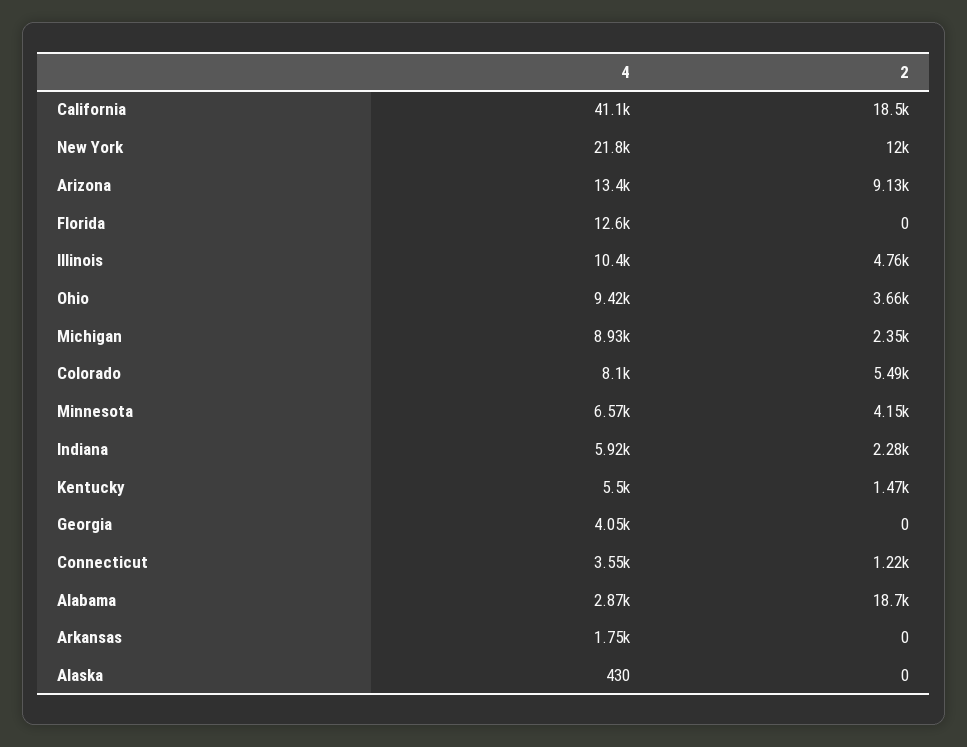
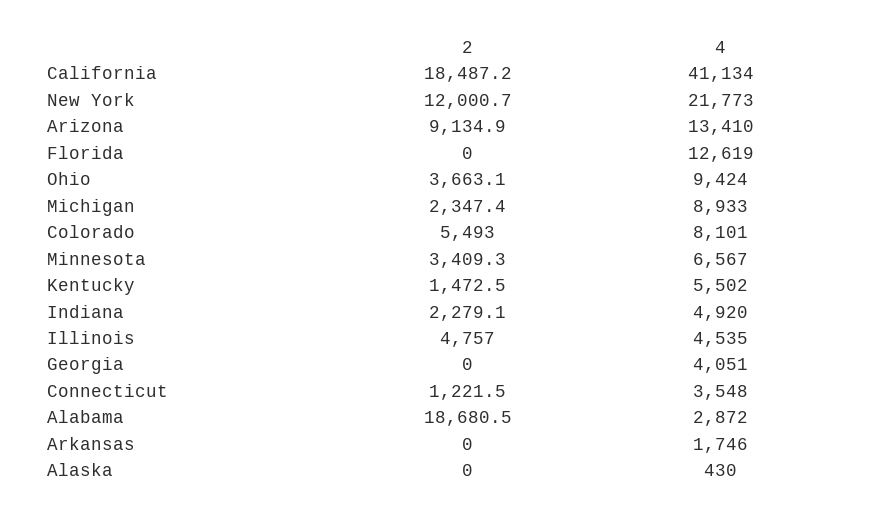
  {
    "4": {
      "California": 41134,
      "New York": 21773,
      "Arizona": 13410,
      "Florida": 12619,
-     "Illinois": 10400,
+     "Illinois": 4535,
      "Ohio": 9424,
      "Michigan": 8933,
      "Colorado": 8101,
      "Minnesota": 6567,
-     "Indiana": 5920,
+     "Indiana": 4920,
      "Kentucky": 5502,
      "Georgia": 4051,
      "Connecticut": 3548,
      "Alabama": 2872,
      "Arkansas": 1746,
      "Alaska": 430
    },
    "2": {
      "California": 18487.2,
      "New York": 12000.7,
      "Arizona": 9134.9,
      "Florida": 0,
      "Illinois": 4757,
      "Ohio": 3663.1,
      "Michigan": 2347.4,
      "Colorado": 5493,
-     "Minnesota": 4150,
+     "Minnesota": 3409.3,
      "Indiana": 2279.1,
      "Kentucky": 1472.5,
      "Georgia": 0,
      "Connecticut": 1221.5,
      "Alabama": 18680.5,
      "Arkansas": 0,
      "Alaska": 0
    }
  }

